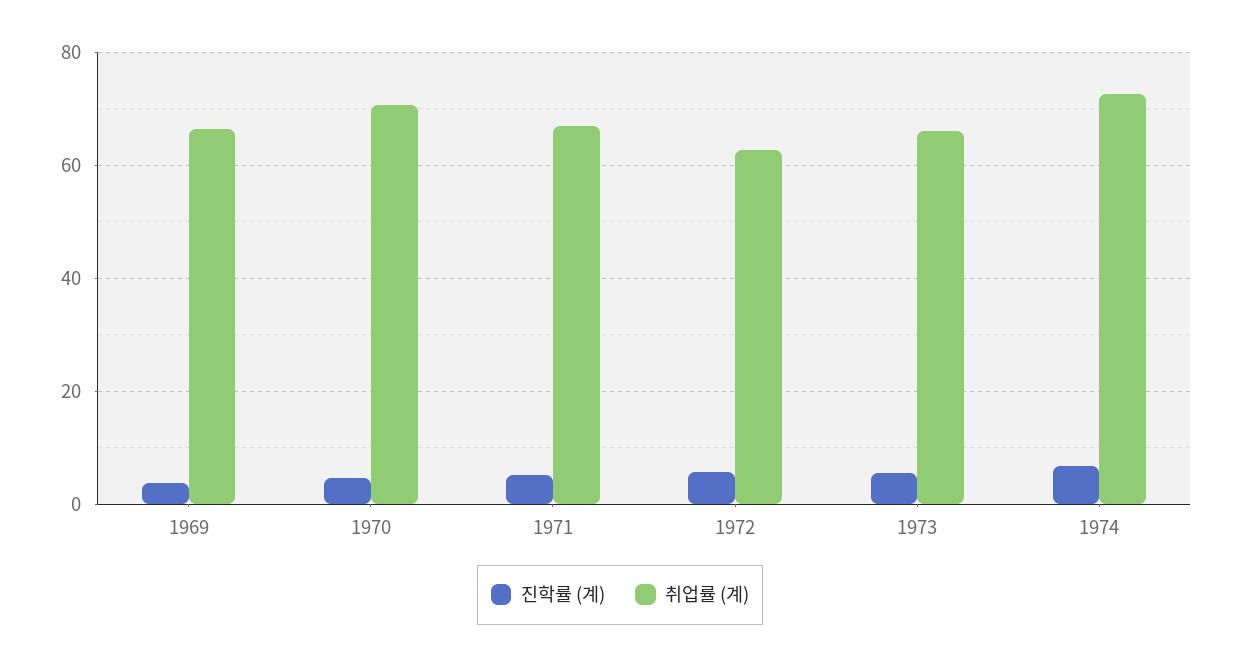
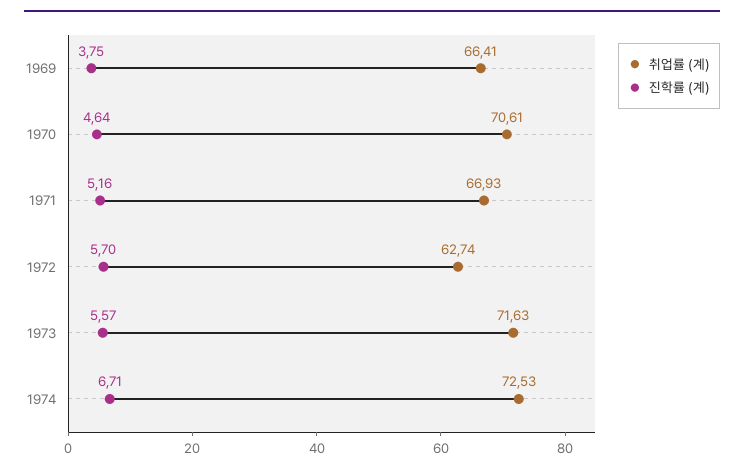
  {
    "진학률 (계)": {
      "1969": 3.75,
      "1970": 4.64,
      "1971": 5.16,
      "1972": 5.7,
      "1973": 5.57,
      "1974": 6.71
    },
    "취업률 (계)": {
      "1969": 66.41,
      "1970": 70.61,
      "1971": 66.93,
      "1972": 62.74,
-     "1973": 66,
+     "1973": 71.63,
      "1974": 72.53
    }
  }

